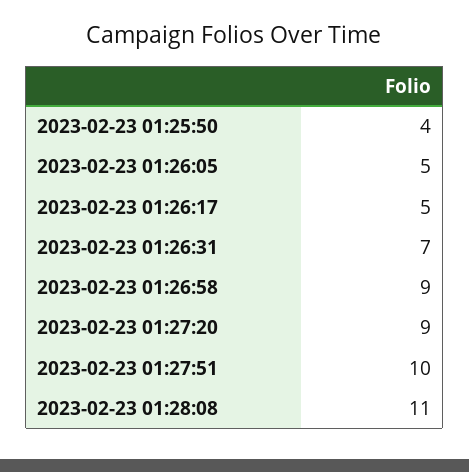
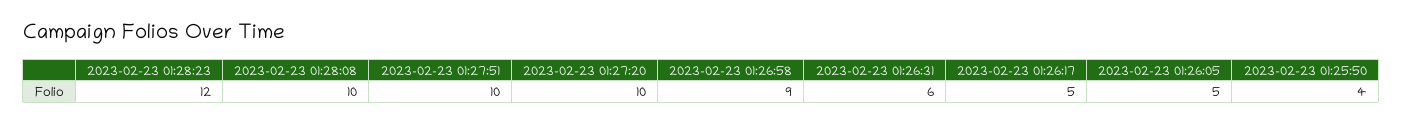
  {
    "2023-02-23 01:25:50": 4,
    "2023-02-23 01:26:05": 5,
    "2023-02-23 01:26:17": 5,
-   "2023-02-23 01:26:31": 7,
+   "2023-02-23 01:26:31": 6,
    "2023-02-23 01:26:58": 9,
-   "2023-02-23 01:27:20": 9,
+   "2023-02-23 01:27:20": 10,
    "2023-02-23 01:27:51": 10,
-   "2023-02-23 01:28:08": 11
+   "2023-02-23 01:28:08": 10,
+   "2023-02-23 01:28:23": 12
  }

